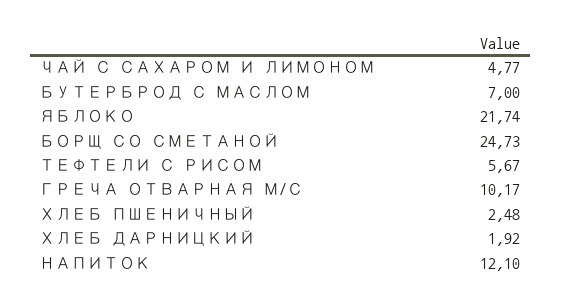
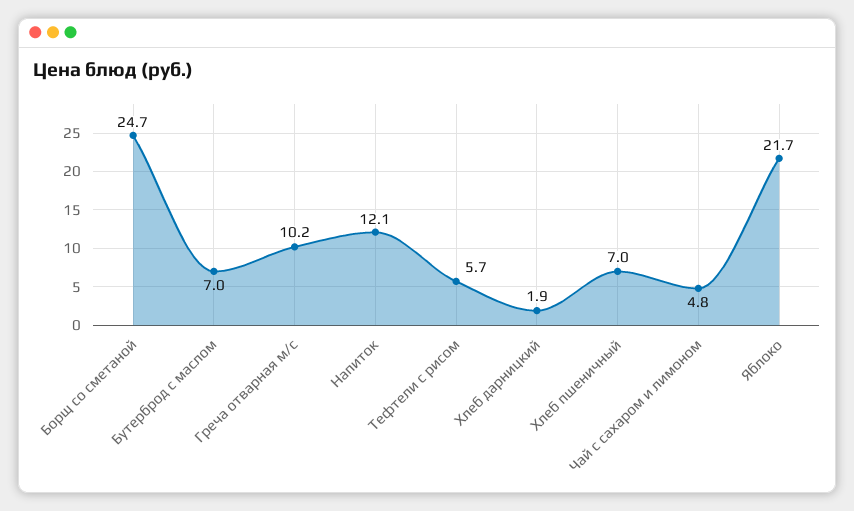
  {
    "ЧАЙ С САХАРОМ И ЛИМОНОМ": 4.77,
    "БУТЕРБРОД С МАСЛОМ": 7,
    "ЯБЛОКО": 21.74,
    "БОРЩ СО СМЕТАНОЙ": 24.73,
    "ТЕФТЕЛИ С РИСОМ": 5.67,
    "ГРЕЧА ОТВАРНАЯ М/С": 10.17,
-   "ХЛЕБ ПШЕНИЧНЫЙ": 2.48,
+   "ХЛЕБ ПШЕНИЧНЫЙ": 7,
    "ХЛЕБ ДАРНИЦКИЙ": 1.92,
    "НАПИТОК": 12.1
  }

